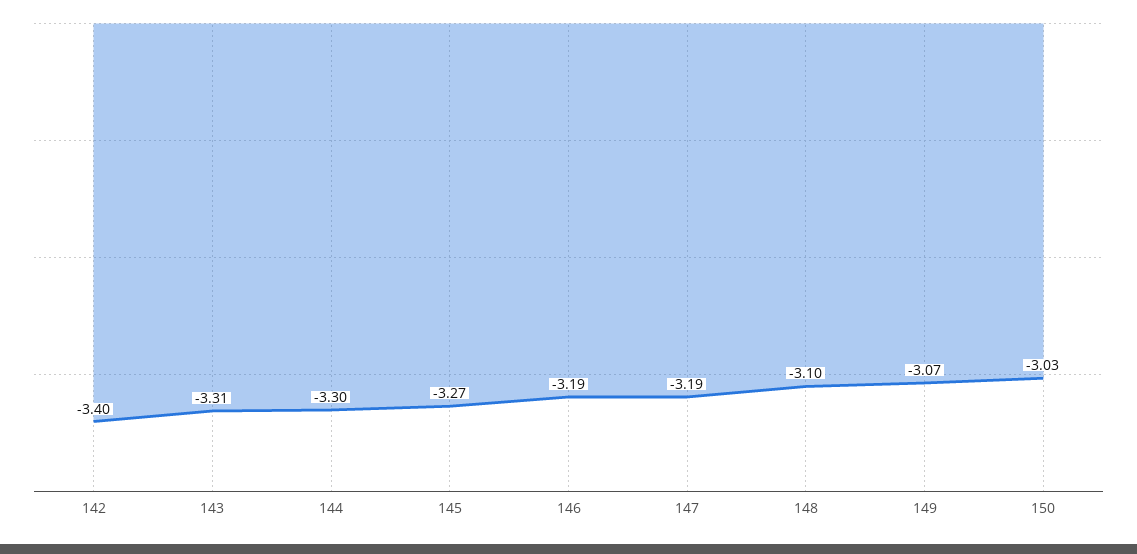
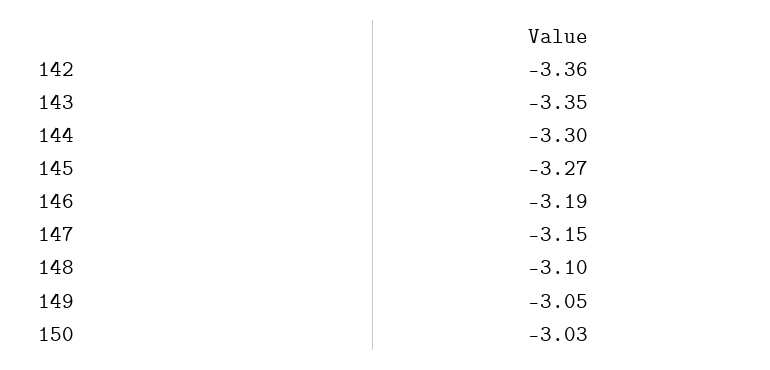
  {
-   "142": -3.4,
+   "142": -3.36,
-   "143": -3.31,
+   "143": -3.35,
    "144": -3.3,
    "145": -3.27,
    "146": -3.19,
-   "147": -3.19,
+   "147": -3.15,
    "148": -3.1,
-   "149": -3.07,
+   "149": -3.05,
    "150": -3.03
  }

